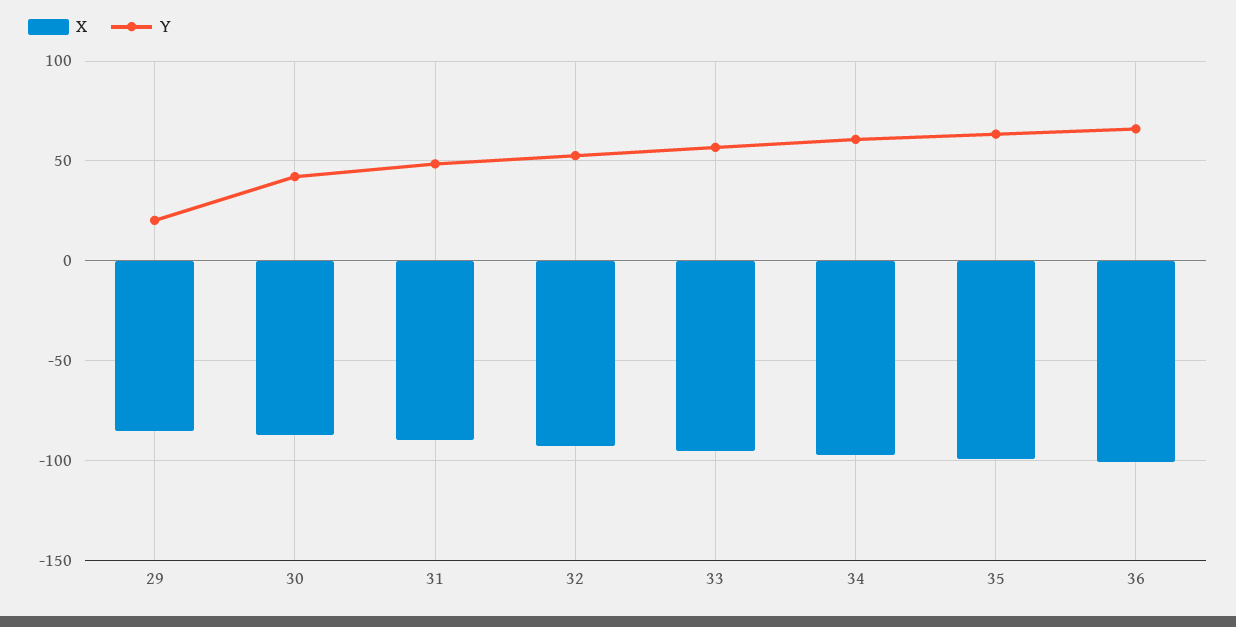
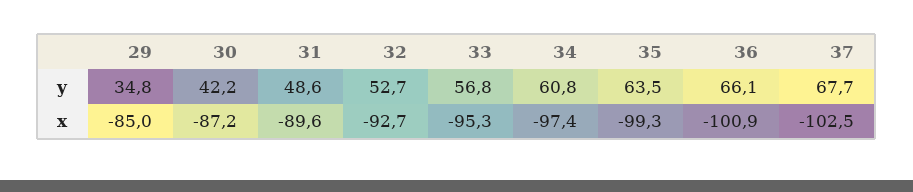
  {
    "X": {
      "29": -85,
      "30": -87.2,
      "31": -89.6,
      "32": -92.7,
      "33": -95.3,
      "34": -97.4,
      "35": -99.3,
-     "36": -100.9
+     "36": -100.9,
+     "37": -102.5
    },
    "Y": {
-     "29": 20,
+     "29": 34.8,
      "30": 42.2,
      "31": 48.6,
      "32": 52.7,
      "33": 56.8,
      "34": 60.8,
      "35": 63.5,
-     "36": 66.1
+     "36": 66.1,
+     "37": 67.7
    }
  }

